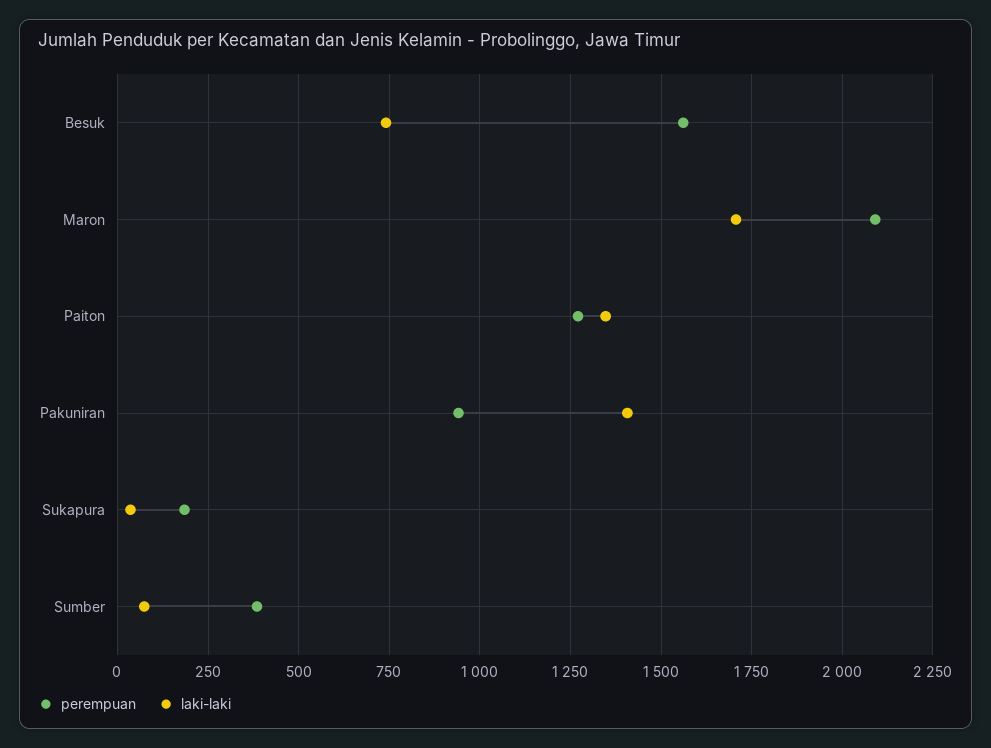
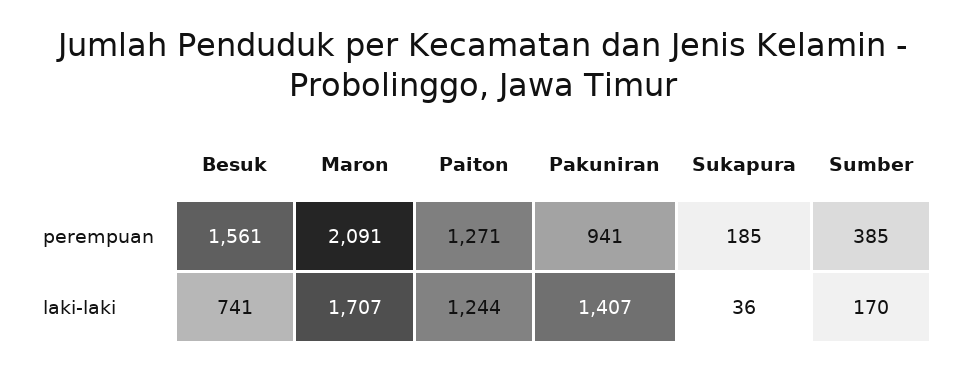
  {
    "perempuan": {
      "Besuk": 1561,
      "Maron": 2091,
      "Paiton": 1271,
      "Pakuniran": 941,
      "Sukapura": 185,
      "Sumber": 385
    },
    "laki-laki": {
      "Besuk": 741,
      "Maron": 1707,
-     "Paiton": 1350,
+     "Paiton": 1244,
      "Pakuniran": 1407,
      "Sukapura": 36,
-     "Sumber": 75
+     "Sumber": 170
    }
  }

